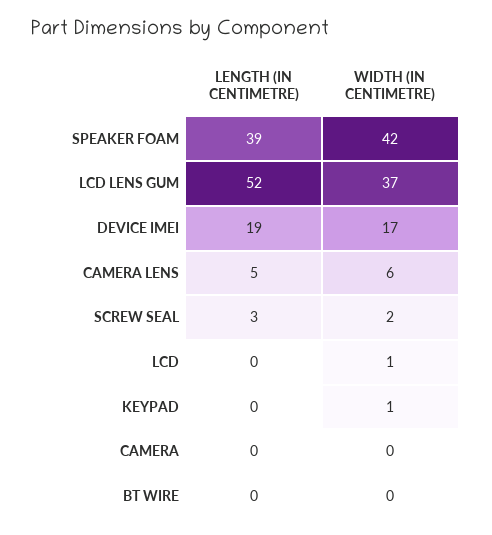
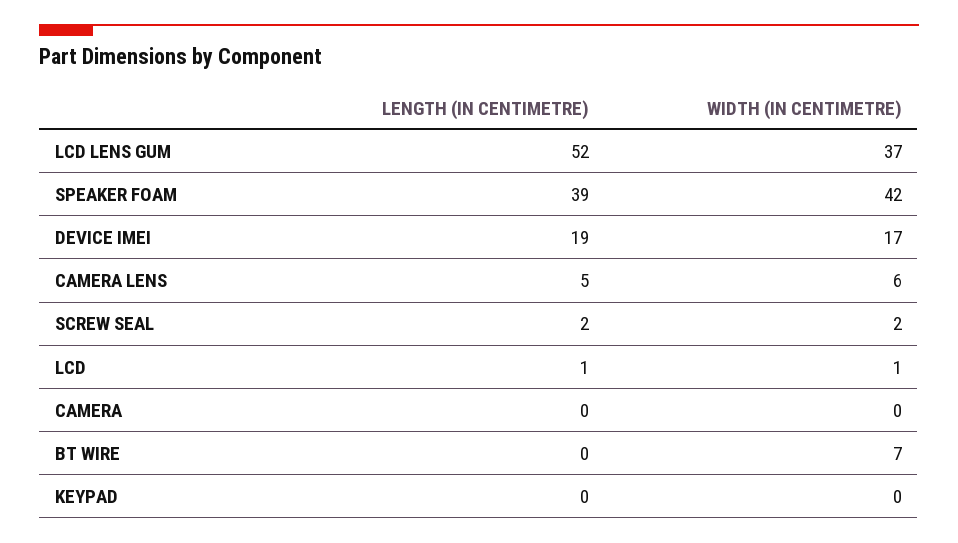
  {
    "LENGTH (IN CENTIMETRE)": {
      "SPEAKER FOAM": 39,
      "LCD LENS GUM": 52,
      "DEVICE IMEI": 19,
      "CAMERA LENS": 5,
-     "SCREW SEAL": 3,
+     "SCREW SEAL": 2,
-     "LCD": 0,
+     "LCD": 1,
      "KEYPAD": 0,
      "CAMERA": 0,
      "BT WIRE": 0
    },
    "WIDTH (IN CENTIMETRE)": {
      "SPEAKER FOAM": 42,
      "LCD LENS GUM": 37,
      "DEVICE IMEI": 17,
      "CAMERA LENS": 6,
      "SCREW SEAL": 2,
      "LCD": 1,
-     "KEYPAD": 1,
+     "KEYPAD": 0,
      "CAMERA": 0,
-     "BT WIRE": 0
+     "BT WIRE": 7
    }
  }

